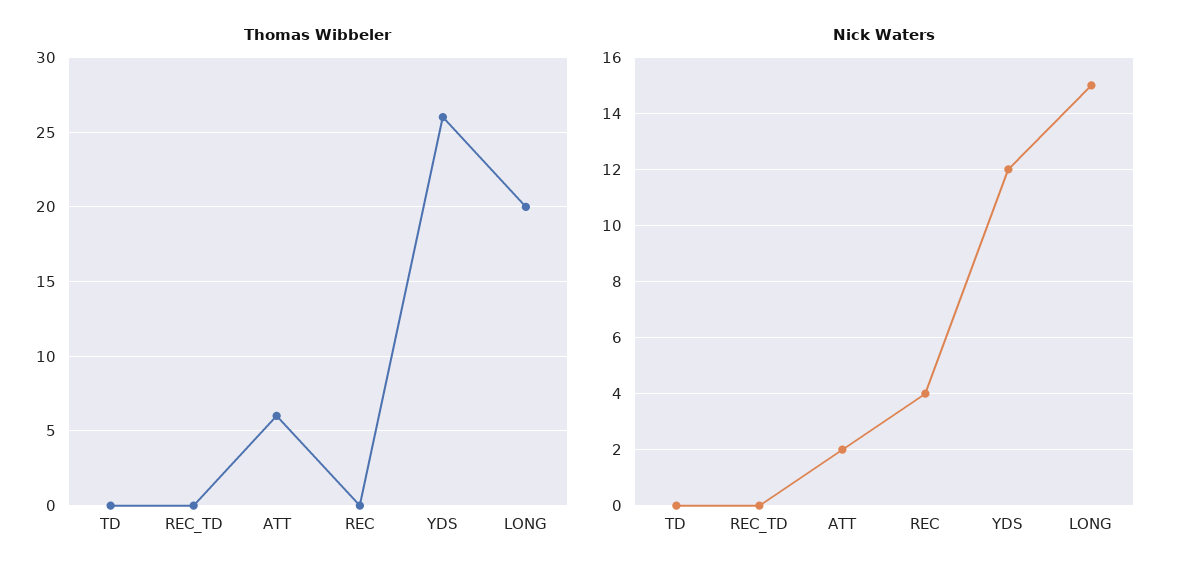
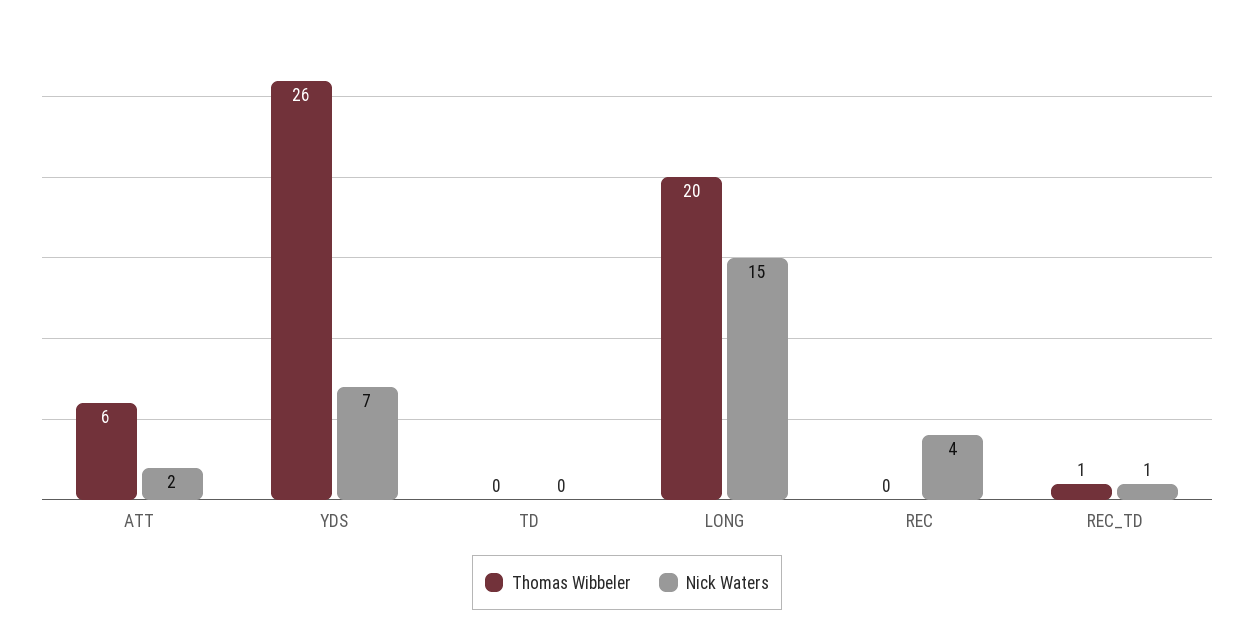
  {
    "Thomas Wibbeler": {
      "TD": 0,
-     "REC_TD": 0,
+     "REC_TD": 1,
      "ATT": 6,
      "REC": 0,
      "YDS": 26,
      "LONG": 20
    },
    "Nick Waters": {
      "TD": 0,
-     "REC_TD": 0,
+     "REC_TD": 1,
      "ATT": 2,
      "REC": 4,
-     "YDS": 12,
+     "YDS": 7,
      "LONG": 15
    }
  }

